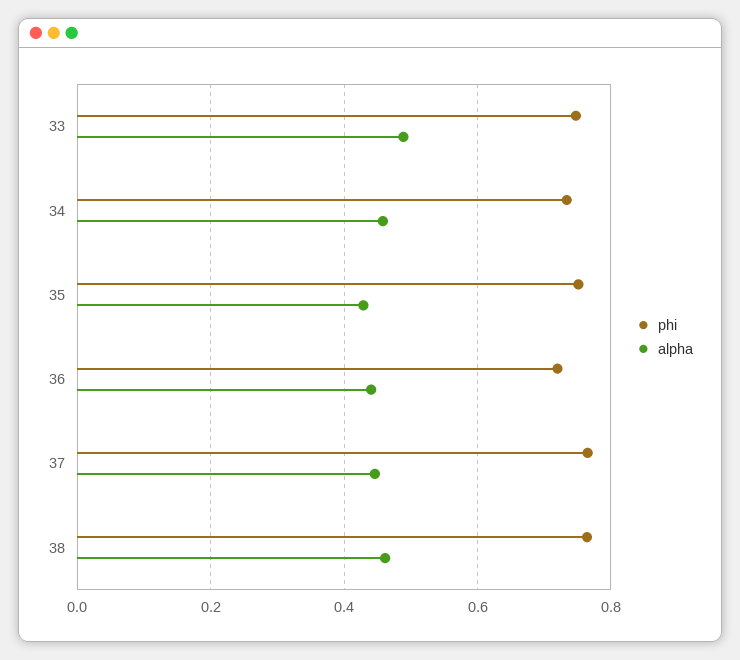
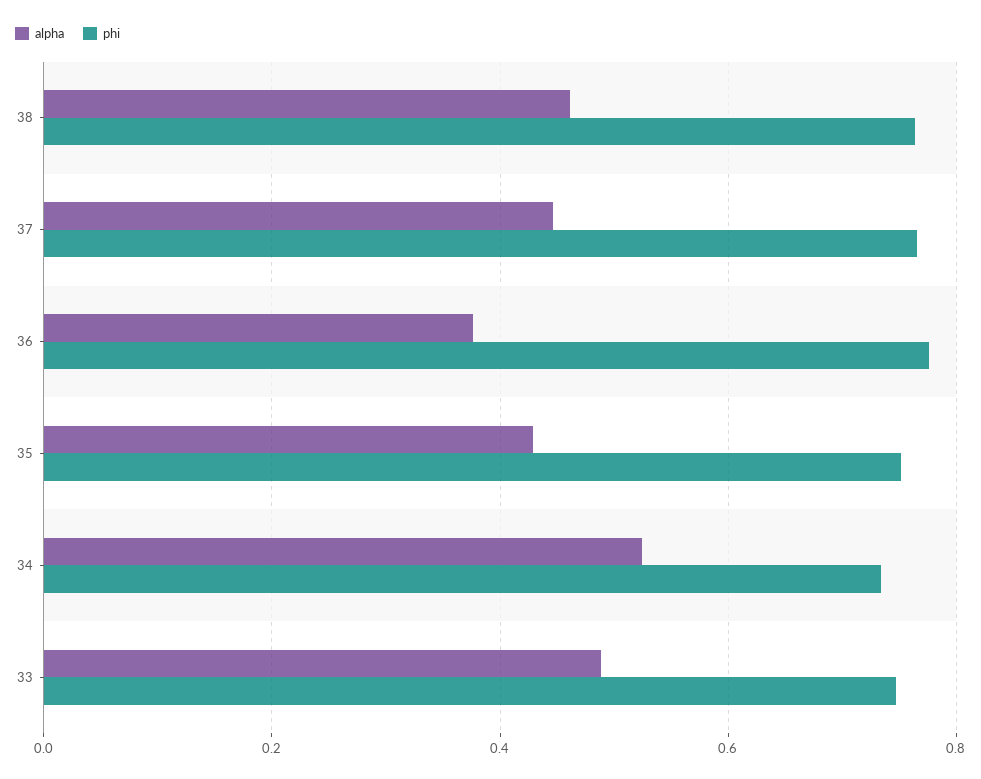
  {
    "phi": {
      "33": 0.74,
      "34": 0.74,
      "35": 0.76,
-     "36": 0.72,
+     "36": 0.78,
      "37": 0.76,
      "38": 0.76
    },
    "alpha": {
      "33": 0.48,
-     "34": 0.46,
+     "34": 0.52,
      "35": 0.42,
-     "36": 0.44,
+     "36": 0.38,
      "37": 0.44,
      "38": 0.46
    }
  }

